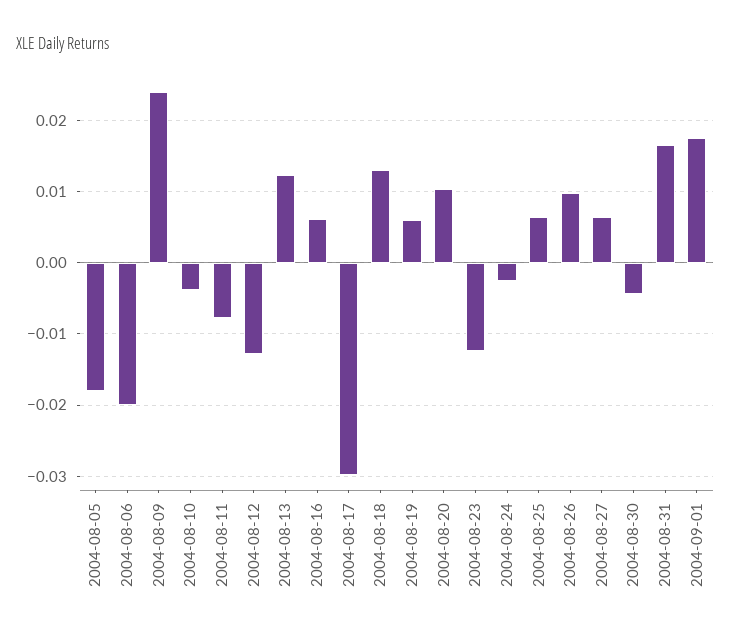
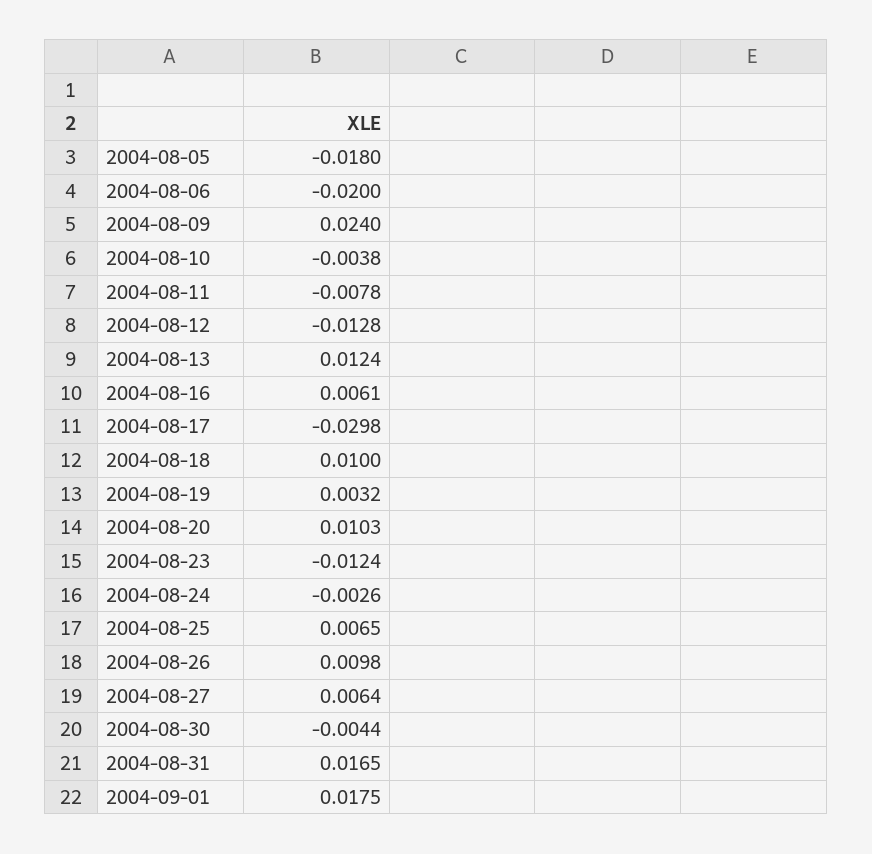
  {
    "2004-08-05": -0.018,
    "2004-08-06": -0.02,
    "2004-08-09": 0.024,
    "2004-08-10": -0.0038,
    "2004-08-11": -0.0078,
    "2004-08-12": -0.0128,
    "2004-08-13": 0.0124,
    "2004-08-16": 0.0061,
    "2004-08-17": -0.0298,
-   "2004-08-18": 0.013,
+   "2004-08-18": 0.01,
-   "2004-08-19": 0.006,
+   "2004-08-19": 0.0032,
    "2004-08-20": 0.0103,
    "2004-08-23": -0.0124,
    "2004-08-24": -0.0026,
    "2004-08-25": 0.0065,
    "2004-08-26": 0.0098,
    "2004-08-27": 0.0064,
    "2004-08-30": -0.0044,
    "2004-08-31": 0.0165,
    "2004-09-01": 0.0175
  }

